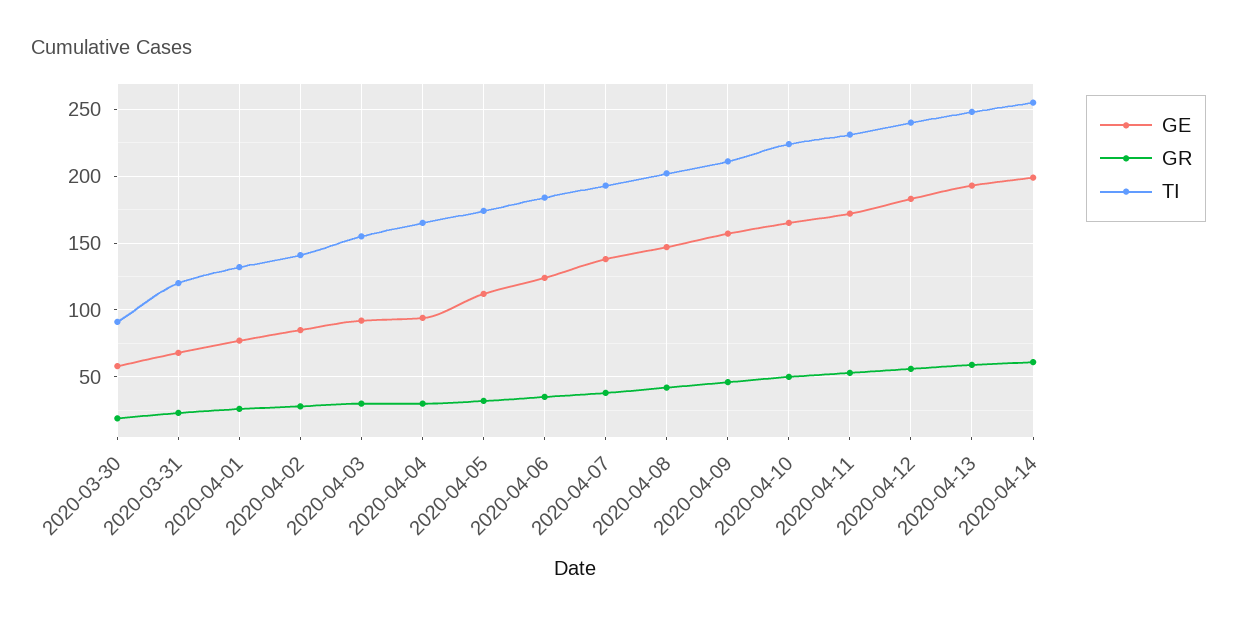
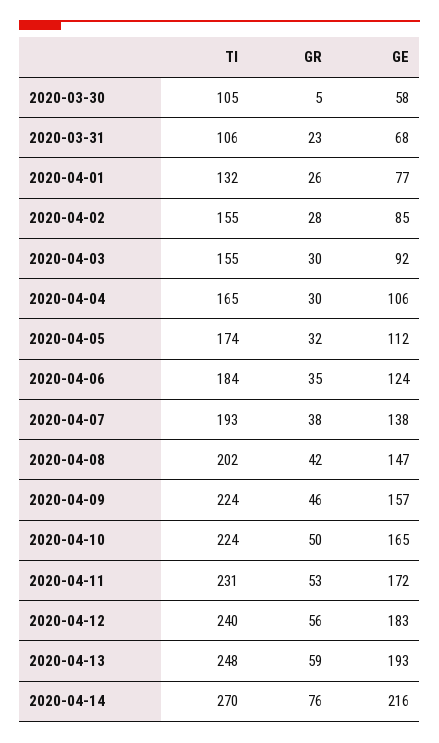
  {
    "GE": {
      "2020-03-30": 58,
      "2020-03-31": 68,
      "2020-04-01": 77,
      "2020-04-02": 85,
      "2020-04-03": 92,
-     "2020-04-04": 95,
+     "2020-04-04": 106,
      "2020-04-05": 112,
      "2020-04-06": 124,
      "2020-04-07": 138,
      "2020-04-08": 147,
      "2020-04-09": 157,
      "2020-04-10": 165,
      "2020-04-11": 172,
      "2020-04-12": 183,
      "2020-04-13": 193,
-     "2020-04-14": 200
+     "2020-04-14": 216
    },
    "GR": {
-     "2020-03-30": 20,
+     "2020-03-30": 5,
      "2020-03-31": 23,
      "2020-04-01": 26,
      "2020-04-02": 28,
      "2020-04-03": 30,
      "2020-04-04": 30,
      "2020-04-05": 32,
      "2020-04-06": 35,
      "2020-04-07": 38,
      "2020-04-08": 42,
      "2020-04-09": 46,
      "2020-04-10": 50,
      "2020-04-11": 53,
      "2020-04-12": 56,
      "2020-04-13": 59,
-     "2020-04-14": 60
+     "2020-04-14": 76
    },
    "TI": {
-     "2020-03-30": 90,
+     "2020-03-30": 105,
-     "2020-03-31": 120,
+     "2020-03-31": 106,
      "2020-04-01": 132,
-     "2020-04-02": 140,
+     "2020-04-02": 155,
      "2020-04-03": 155,
      "2020-04-04": 165,
      "2020-04-05": 174,
      "2020-04-06": 184,
      "2020-04-07": 193,
      "2020-04-08": 202,
-     "2020-04-09": 210,
+     "2020-04-09": 224,
      "2020-04-10": 224,
      "2020-04-11": 231,
      "2020-04-12": 240,
      "2020-04-13": 248,
-     "2020-04-14": 255
+     "2020-04-14": 270
    }
  }

